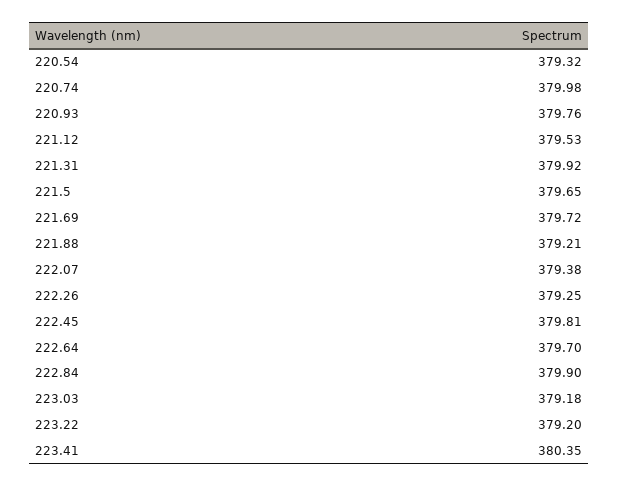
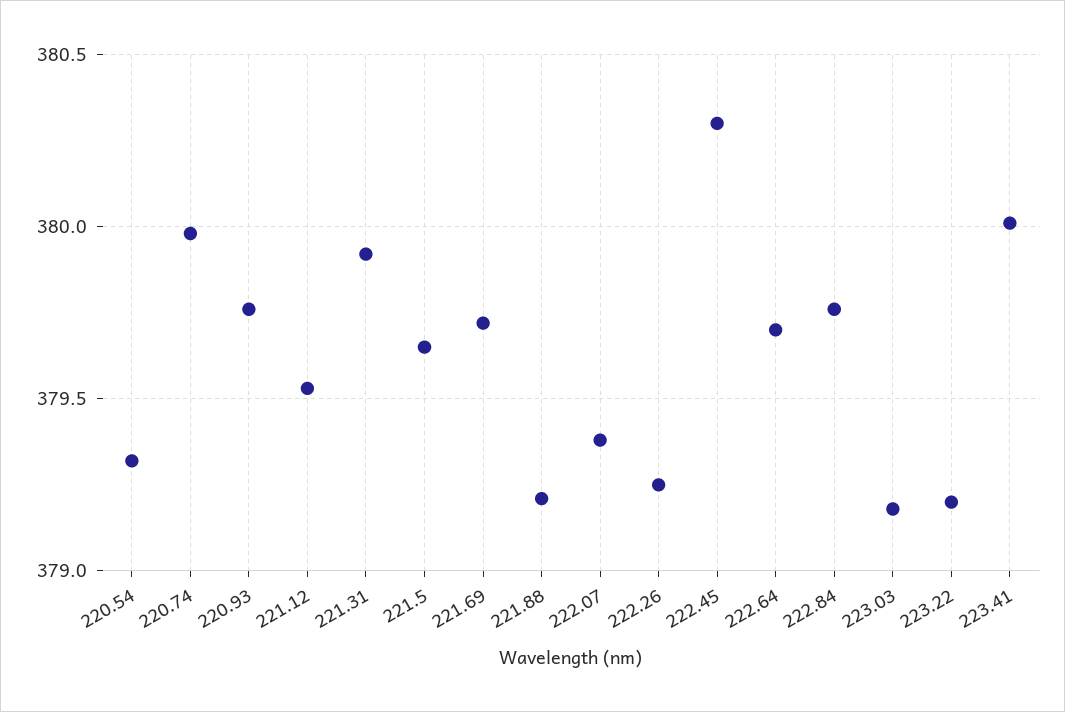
  {
    "220.54": 379.32,
    "220.74": 379.98,
    "220.93": 379.76,
    "221.12": 379.53,
    "221.31": 379.92,
    "221.5": 379.65,
    "221.69": 379.72,
    "221.88": 379.21,
    "222.07": 379.38,
    "222.26": 379.25,
-   "222.45": 379.81,
+   "222.45": 380.3,
    "222.64": 379.7,
-   "222.84": 379.9,
+   "222.84": 379.75,
    "223.03": 379.18,
    "223.22": 379.2,
-   "223.41": 380.35
+   "223.41": 380
  }

